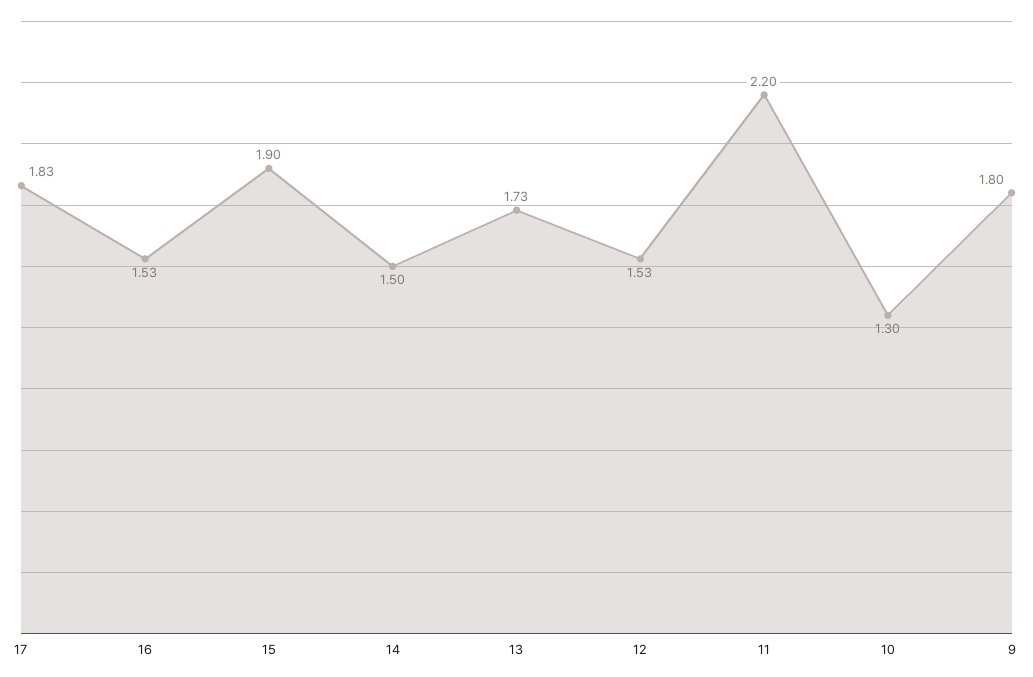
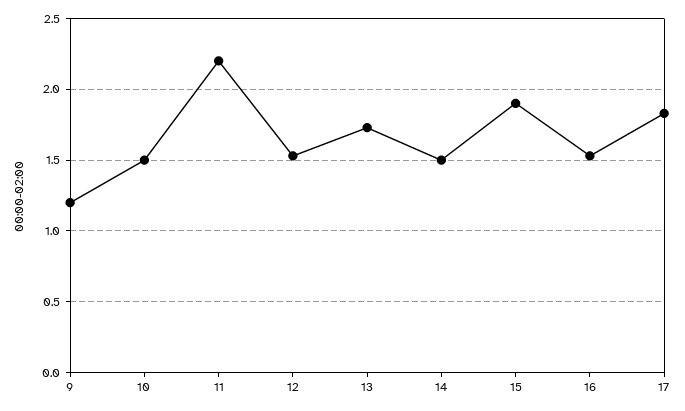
  {
    "17": 1.83,
    "16": 1.53,
    "15": 1.9,
    "14": 1.5,
    "13": 1.73,
    "12": 1.53,
    "11": 2.2,
-   "10": 1.3,
+   "10": 1.5,
-   "9": 1.8
+   "9": 1.2
  }

